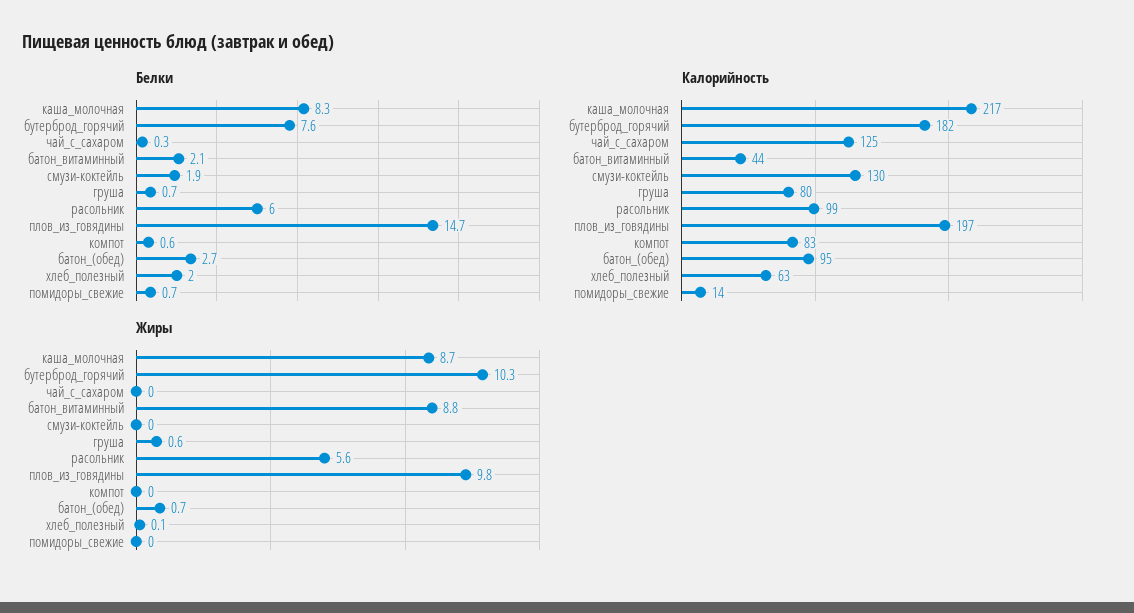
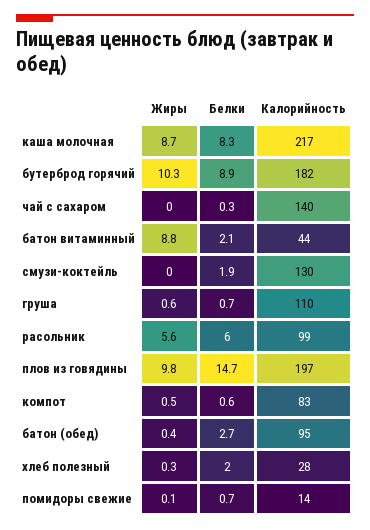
  {
    "Белки": {
      "каша_молочная": 8.3,
-     "бутерброд_горячий": 7.6,
+     "бутерброд_горячий": 8.9,
      "чай_с_сахаром": 0.3,
      "батон_витаминный": 2.1,
      "смузи-коктейль": 1.9,
      "груша": 0.7,
      "расольник": 6,
      "плов_из_говядины": 14.7,
      "компот": 0.6,
      "батон_(обед)": 2.7,
      "хлеб_полезный": 2,
      "помидоры_свежие": 0.7
    },
    "Калорийность": {
      "каша_молочная": 217,
      "бутерброд_горячий": 182,
-     "чай_с_сахаром": 125,
+     "чай_с_сахаром": 140,
      "батон_витаминный": 44,
      "смузи-коктейль": 130,
-     "груша": 80,
+     "груша": 110,
      "расольник": 99,
      "плов_из_говядины": 197,
      "компот": 83,
      "батон_(обед)": 95,
-     "хлеб_полезный": 63,
+     "хлеб_полезный": 28,
      "помидоры_свежие": 14
    },
    "Жиры": {
      "каша_молочная": 8.7,
      "бутерброд_горячий": 10.3,
      "чай_с_сахаром": 0,
      "батон_витаминный": 8.8,
      "смузи-коктейль": 0,
      "груша": 0.6,
      "расольник": 5.6,
      "плов_из_говядины": 9.8,
-     "компот": 0,
+     "компот": 0.5,
-     "батон_(обед)": 0.7,
+     "батон_(обед)": 0.4,
-     "хлеб_полезный": 0.1,
+     "хлеб_полезный": 0.3,
-     "помидоры_свежие": 0
+     "помидоры_свежие": 0.1
    }
  }

